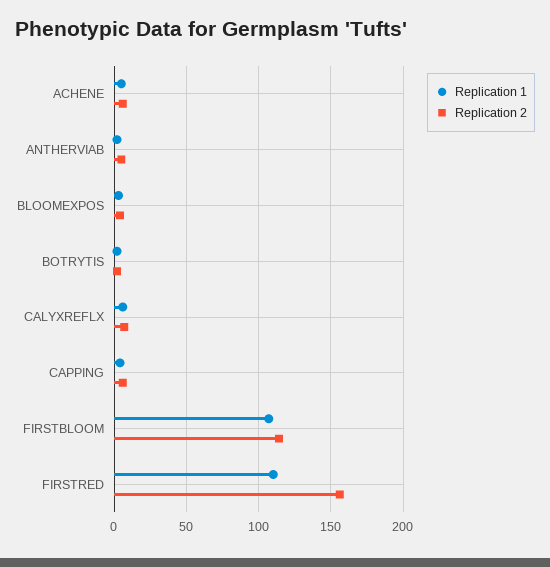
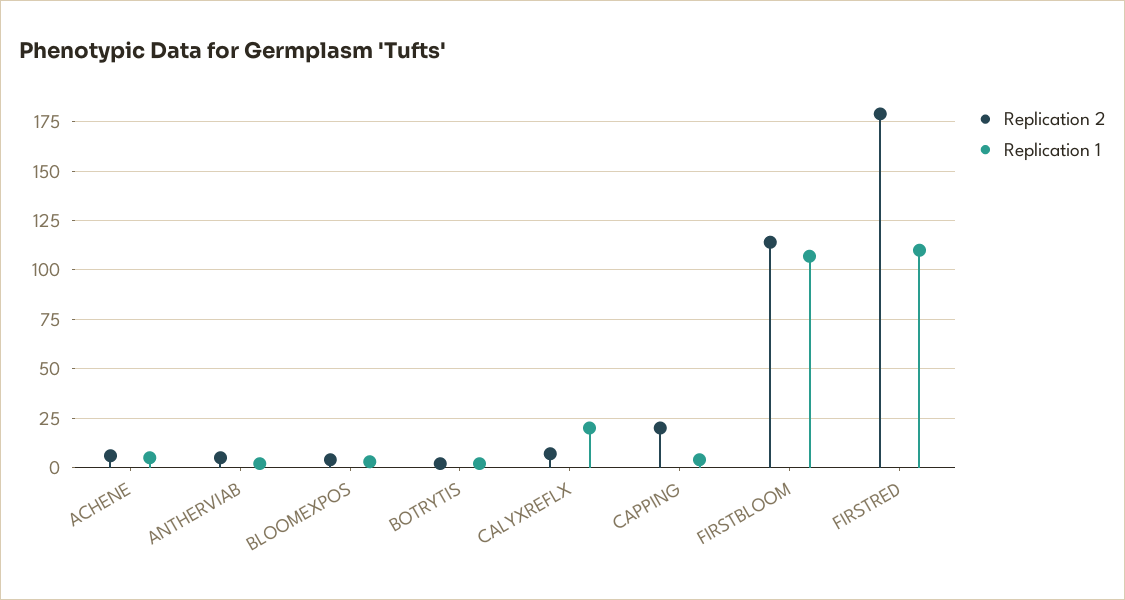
  {
    "Replication 1": {
      "ACHENE": 5,
      "ANTHERVIAB": 0,
      "BLOOMEXPOS": 5,
      "BOTRYTIS": 0,
-     "CALYXREFLX": 5,
+     "CALYXREFLX": 20,
      "CAPPING": 5,
      "FIRSTBLOOM": 105,
      "FIRSTRED": 110
    },
    "Replication 2": {
      "ACHENE": 5,
      "ANTHERVIAB": 5,
      "BLOOMEXPOS": 5,
      "BOTRYTIS": 0,
      "CALYXREFLX": 5,
-     "CAPPING": 5,
+     "CAPPING": 20,
      "FIRSTBLOOM": 115,
-     "FIRSTRED": 155
+     "FIRSTRED": 180
    }
  }

